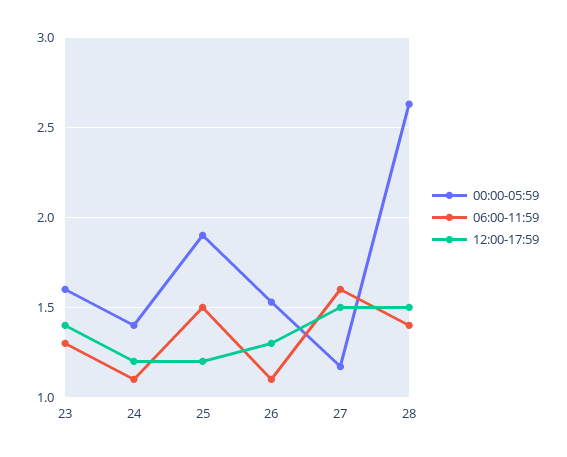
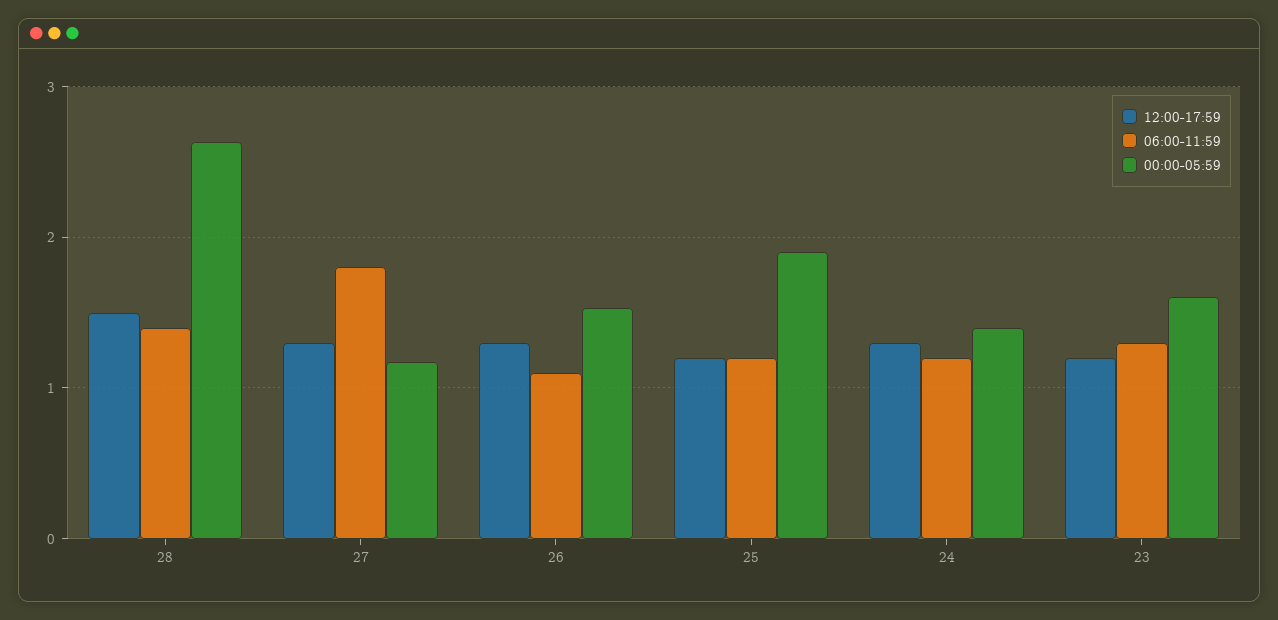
  {
    "00:00-05:59": {
      "23": 1.6,
      "24": 1.4,
      "25": 1.9,
      "26": 1.55,
      "27": 1.15,
      "28": 2.65
    },
    "06:00-11:59": {
      "23": 1.3,
-     "24": 1.1,
+     "24": 1.2,
-     "25": 1.5,
+     "25": 1.2,
      "26": 1.1,
-     "27": 1.6,
+     "27": 1.8,
      "28": 1.4
    },
    "12:00-17:59": {
-     "23": 1.4,
+     "23": 1.2,
-     "24": 1.2,
+     "24": 1.3,
      "25": 1.2,
      "26": 1.3,
-     "27": 1.5,
+     "27": 1.3,
      "28": 1.5
    }
  }

